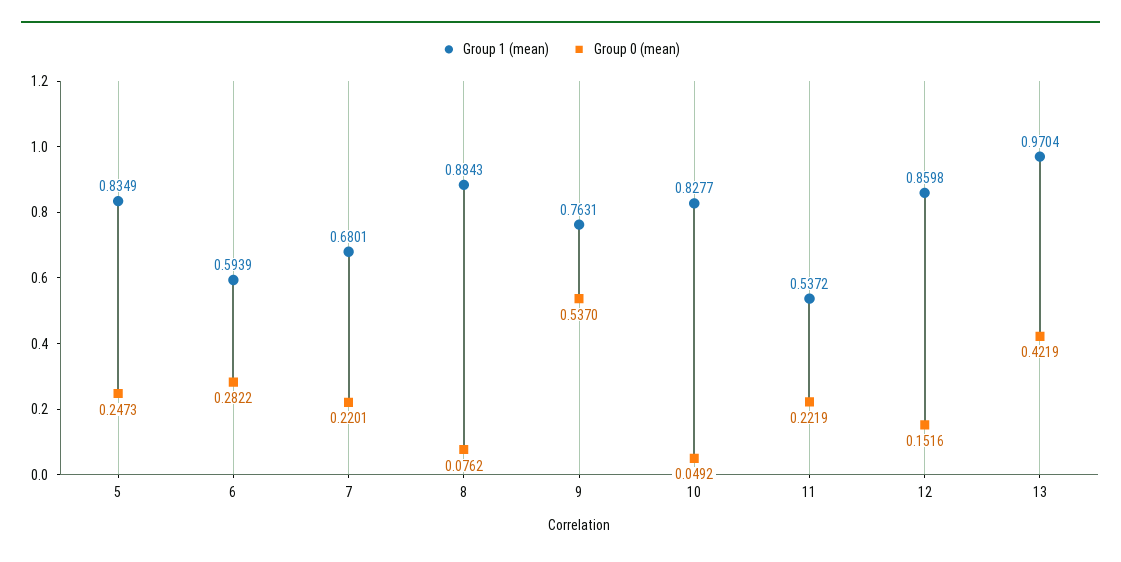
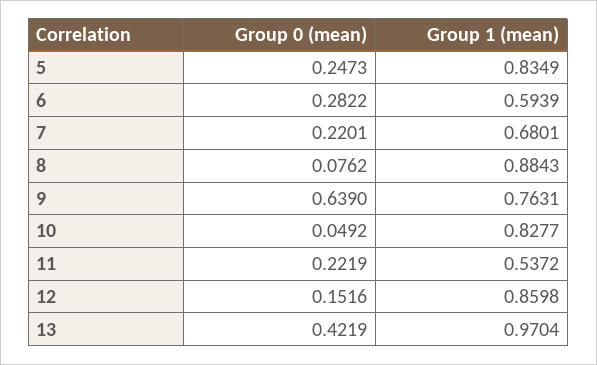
  {
    "Group 1 (mean)": {
      "5": 0.8349,
      "6": 0.5939,
      "7": 0.6801,
      "8": 0.8843,
      "9": 0.7631,
      "10": 0.8277,
      "11": 0.5372,
      "12": 0.8598,
      "13": 0.9704
    },
    "Group 0 (mean)": {
      "5": 0.2473,
      "6": 0.2822,
      "7": 0.2201,
      "8": 0.0762,
-     "9": 0.537,
+     "9": 0.639,
      "10": 0.0492,
      "11": 0.2219,
      "12": 0.1516,
      "13": 0.4219
    }
  }

